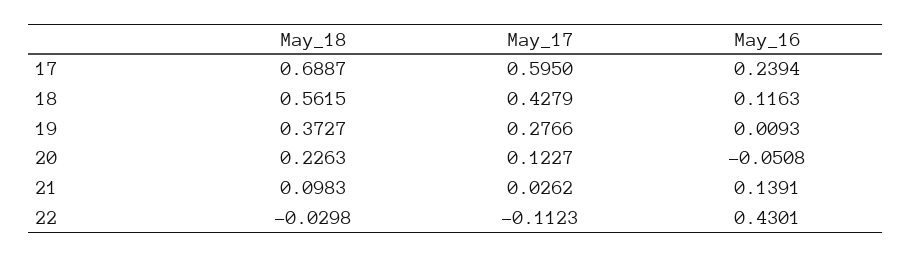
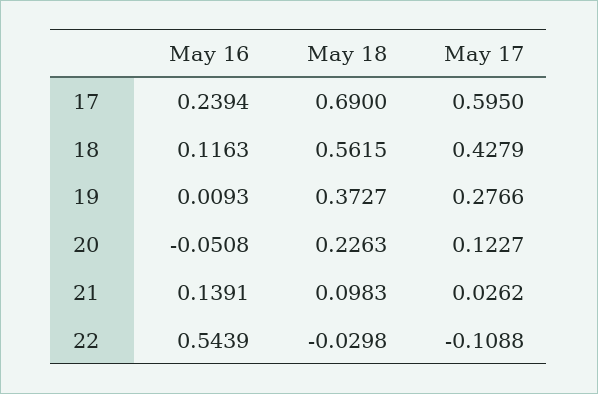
  {
    "May_18": {
-     "17": 0.6887,
+     "17": 0.69,
      "18": 0.5615,
      "19": 0.3727,
      "20": 0.2263,
      "21": 0.0983,
      "22": -0.0298
    },
    "May_17": {
      "17": 0.595,
      "18": 0.4279,
      "19": 0.2766,
      "20": 0.1227,
      "21": 0.0262,
-     "22": -0.1123
+     "22": -0.1088
    },
    "May_16": {
      "17": 0.2394,
      "18": 0.1163,
      "19": 0.0093,
      "20": -0.0508,
      "21": 0.1391,
-     "22": 0.4301
+     "22": 0.5439
    }
  }

